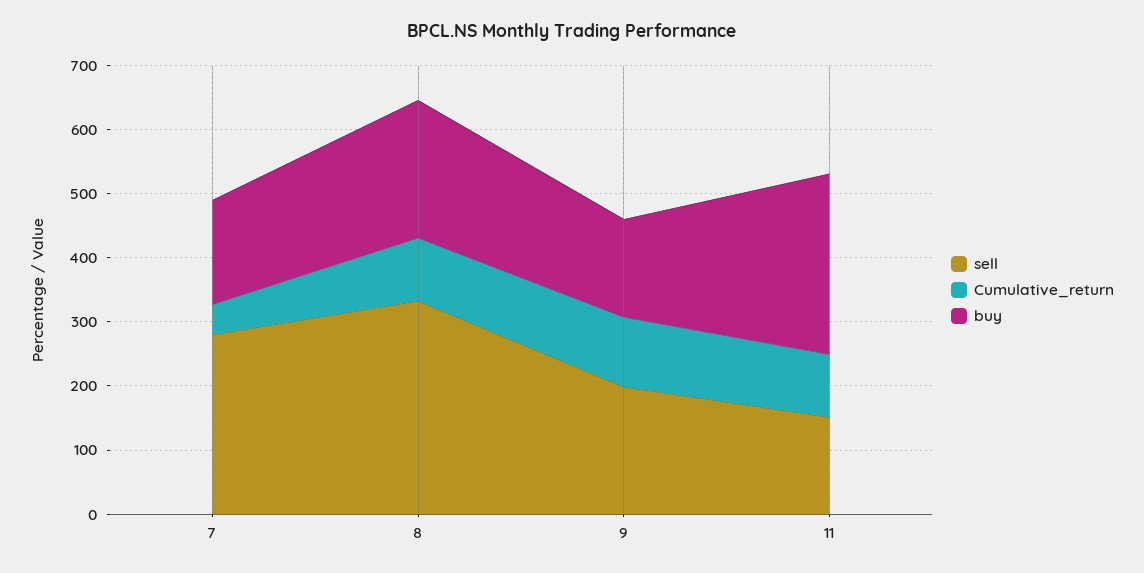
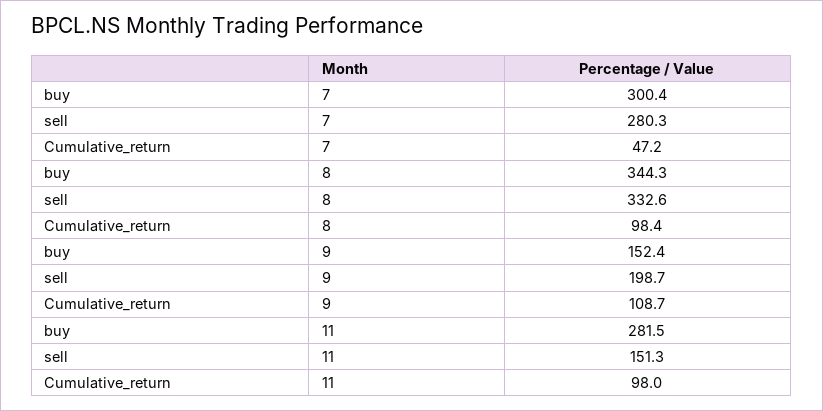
  {
    "sell": {
      "7": 280.3,
      "8": 332.6,
      "9": 198.7,
      "11": 151.3
    },
    "Cumulative_return": {
      "7": 47.2,
      "8": 98.4,
      "9": 108.7,
      "11": 98
    },
    "buy": {
-     "7": 160,
+     "7": 300.4,
-     "8": 220,
+     "8": 344.3,
      "9": 152.4,
      "11": 281.5
    }
  }

